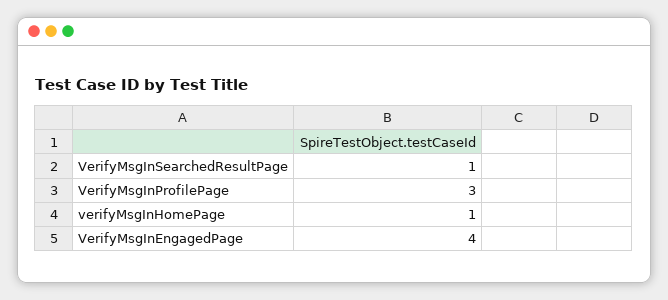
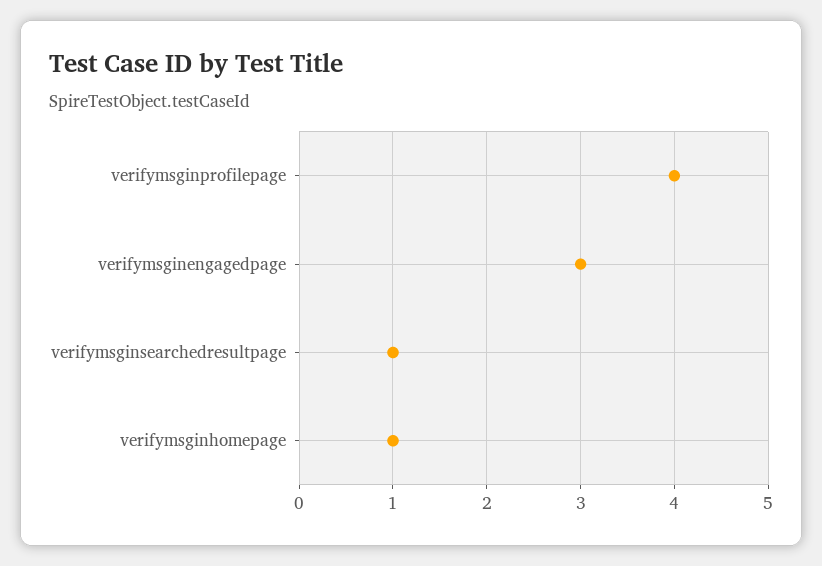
  {
    "VerifyMsgInSearchedResultPage": 1,
-   "VerifyMsgInProfilePage": 3,
+   "VerifyMsgInProfilePage": 4,
    "verifyMsgInHomePage": 1,
-   "VerifyMsgInEngagedPage": 4
+   "VerifyMsgInEngagedPage": 3
  }

